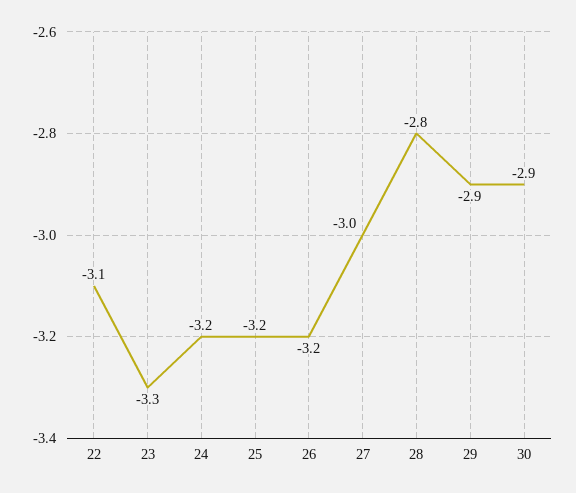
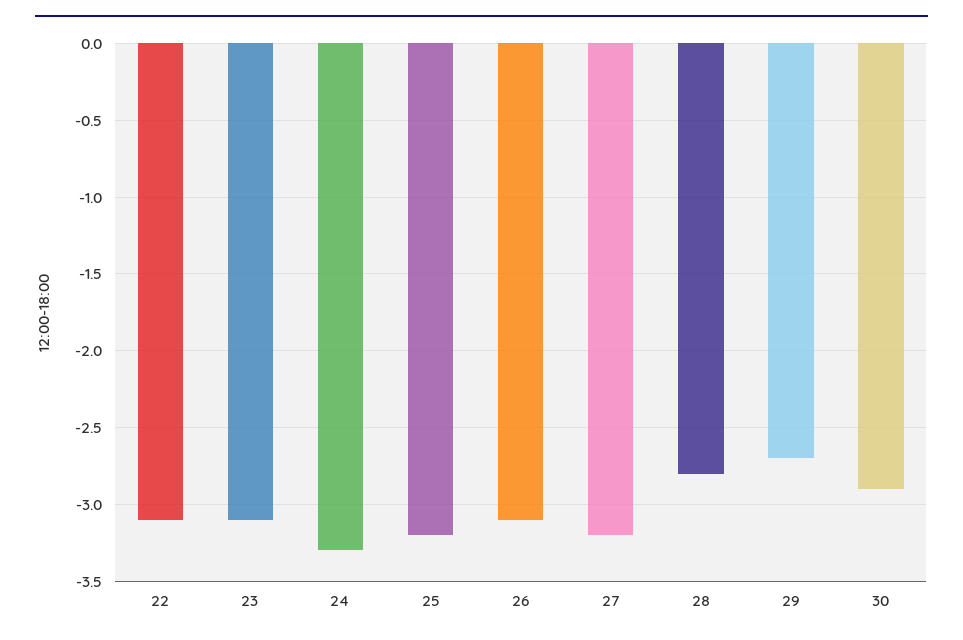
  {
    "22": -3.1,
-   "23": -3.3,
+   "23": -3.1,
-   "24": -3.2,
+   "24": -3.3,
    "25": -3.2,
-   "26": -3.2,
+   "26": -3.1,
-   "27": -3,
+   "27": -3.2,
    "28": -2.8,
-   "29": -2.9,
+   "29": -2.7,
    "30": -2.9
  }

